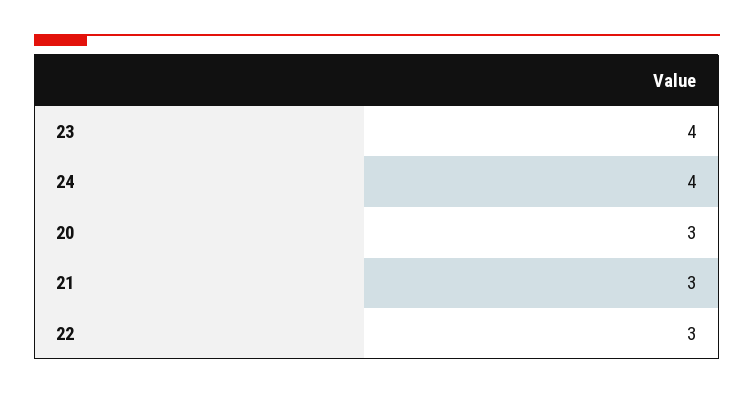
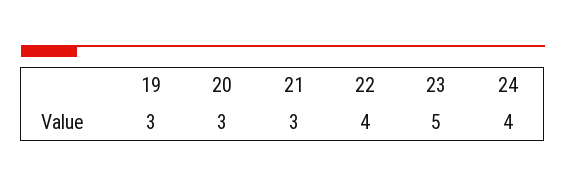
  {
-   "23": 4,
+   "23": 5,
    "24": 4,
    "20": 3,
    "21": 3,
-   "22": 3
+   "22": 4,
+   "19": 3
  }

